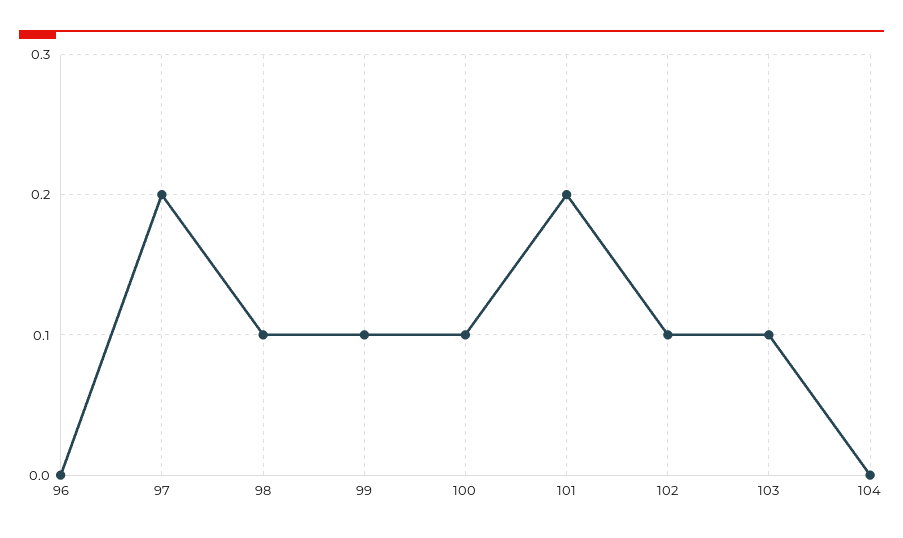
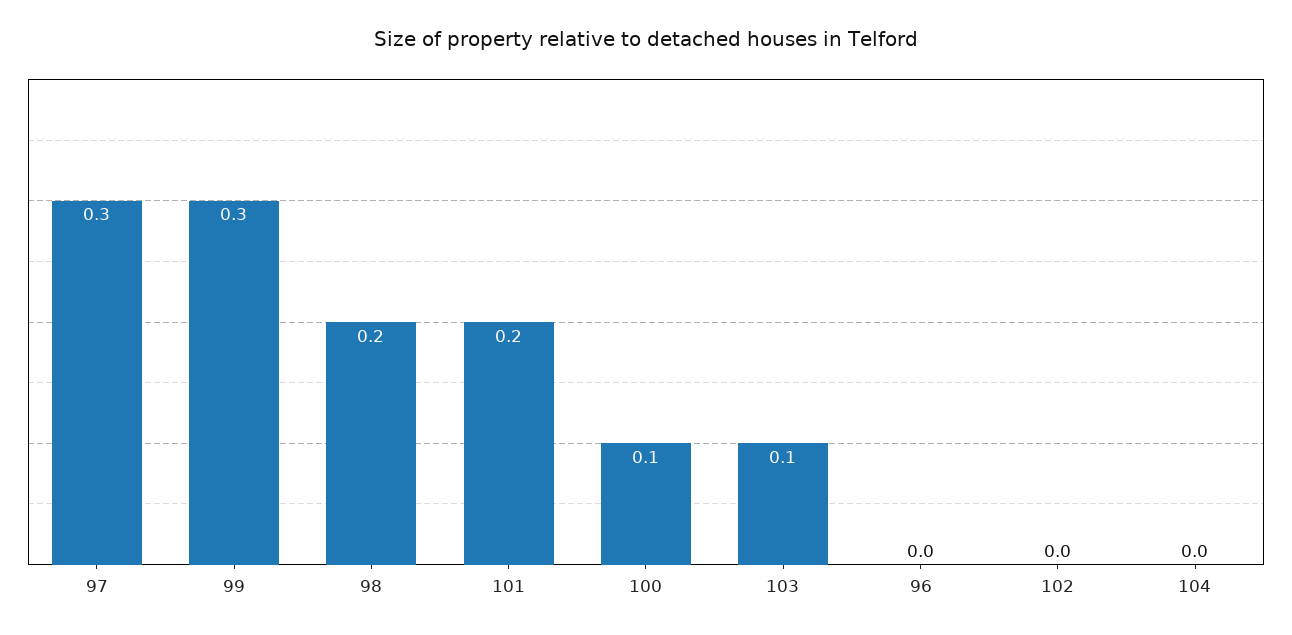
  {
    "96": 0,
-   "97": 0.2,
+   "97": 0.3,
-   "98": 0.1,
+   "98": 0.2,
-   "99": 0.1,
+   "99": 0.3,
    "100": 0.1,
    "101": 0.2,
-   "102": 0.1,
+   "102": 0,
    "103": 0.1,
    "104": 0
  }

